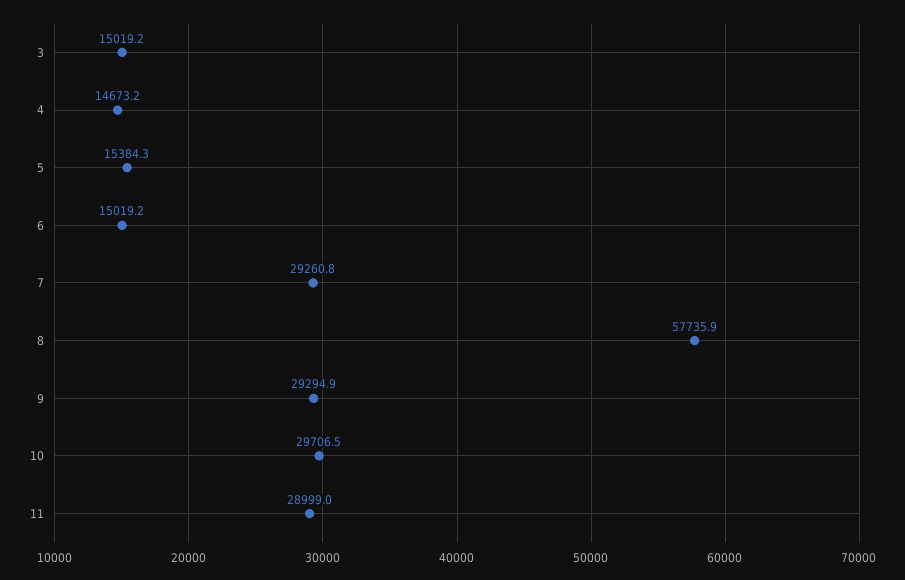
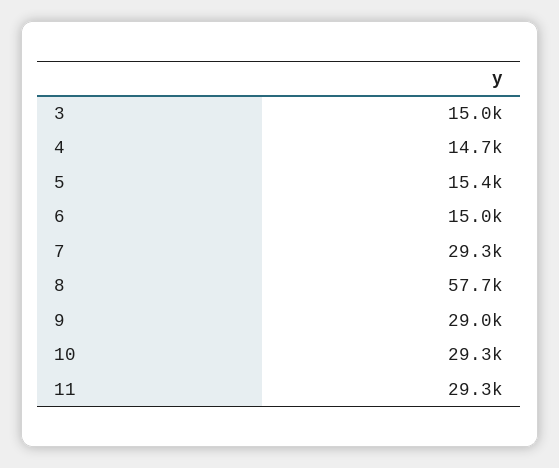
  {
    "3": 15019.2,
    "4": 14673.2,
    "5": 15384.3,
    "6": 15019.2,
    "7": 29260.8,
    "8": 57735.9,
-   "9": 29294.9,
+   "9": 29000,
-   "10": 29706.5,
+   "10": 29300,
-   "11": 28999
+   "11": 29300
  }

